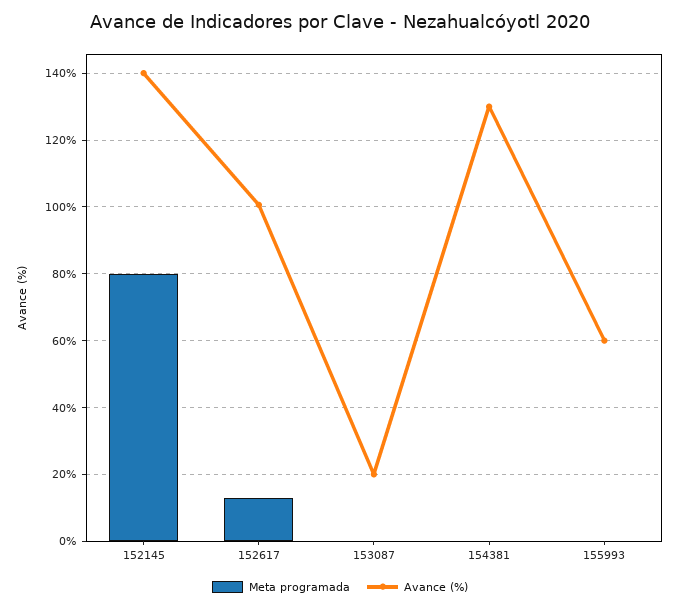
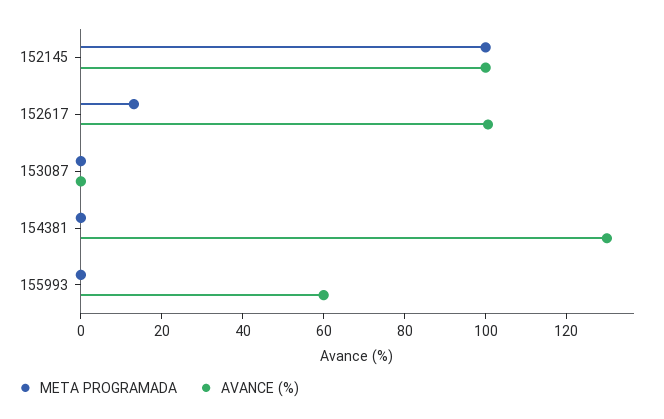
  {
    "Meta programada": {
-     "152145": 80,
+     "152145": 100,
      "152617": 14,
      "153087": 0,
      "154381": 0,
      "155993": 0
    },
    "Avance (%)": {
-     "152145": 140,
+     "152145": 100,
      "152617": 100,
-     "153087": 20,
+     "153087": 0,
      "154381": 130,
      "155993": 60
    }
  }

